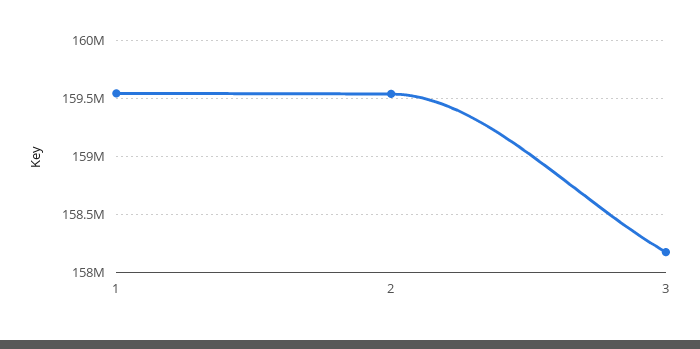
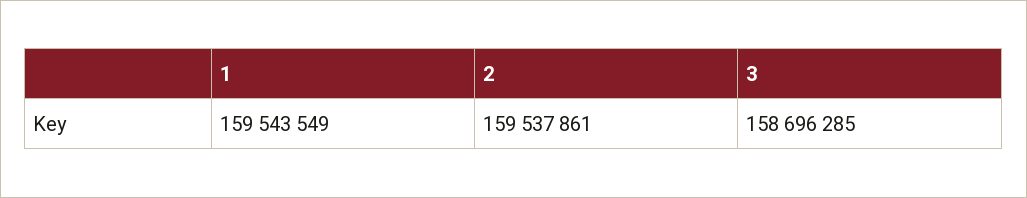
  {
    "1": 159543549,
    "2": 159537861,
-   "3": 158200000
+   "3": 158696285
  }

